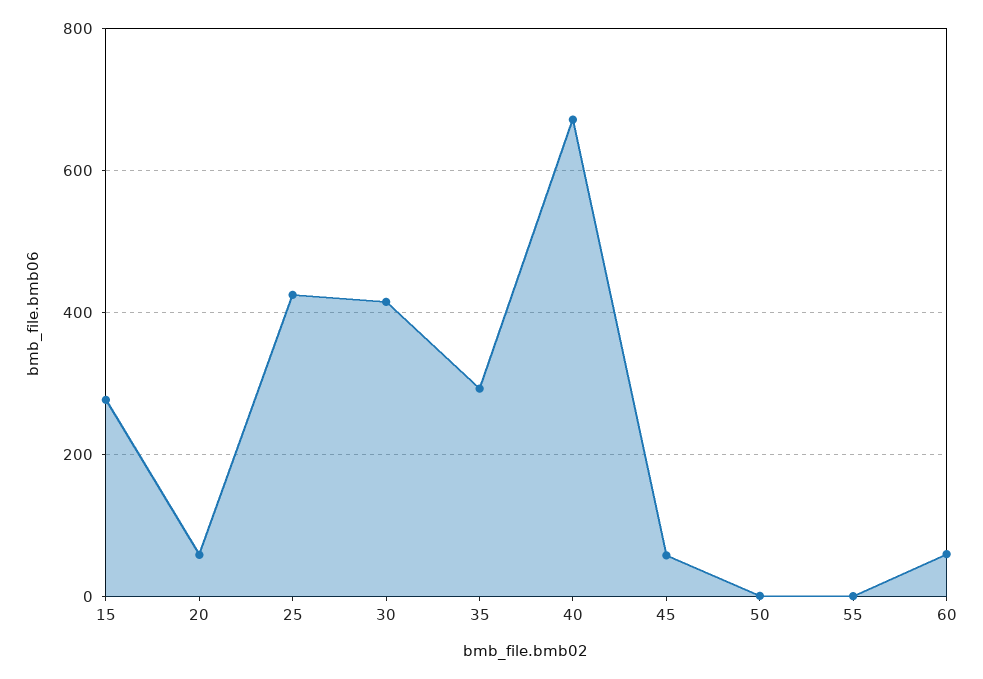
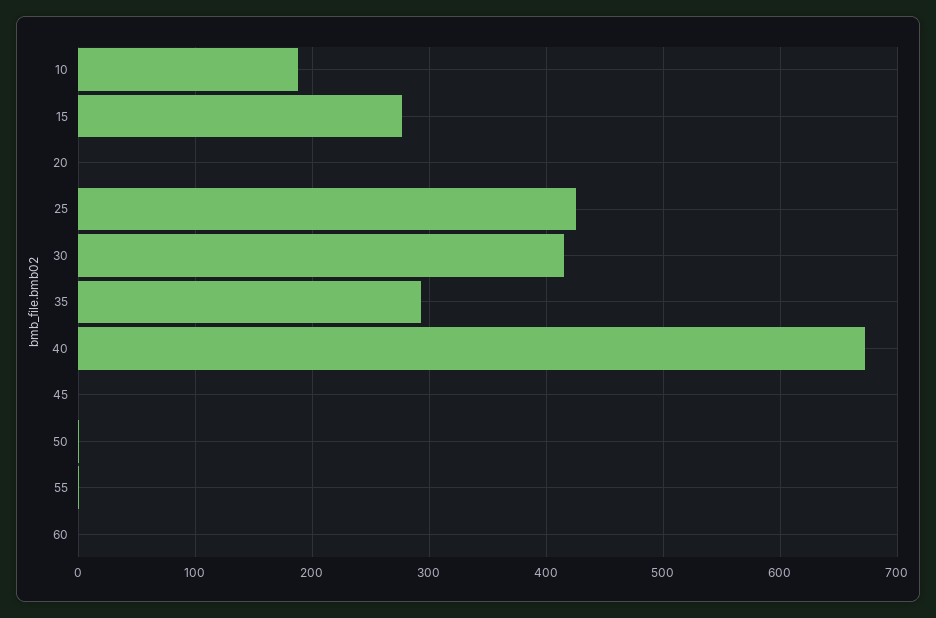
  {
    "15": 280,
-   "20": 60,
+   "20": 0,
    "25": 430,
    "30": 420,
    "35": 290,
    "40": 670,
-   "45": 60,
+   "45": 0,
    "50": 0,
    "55": 0,
-   "60": 60
+   "60": 0,
+   "10": 190
  }

